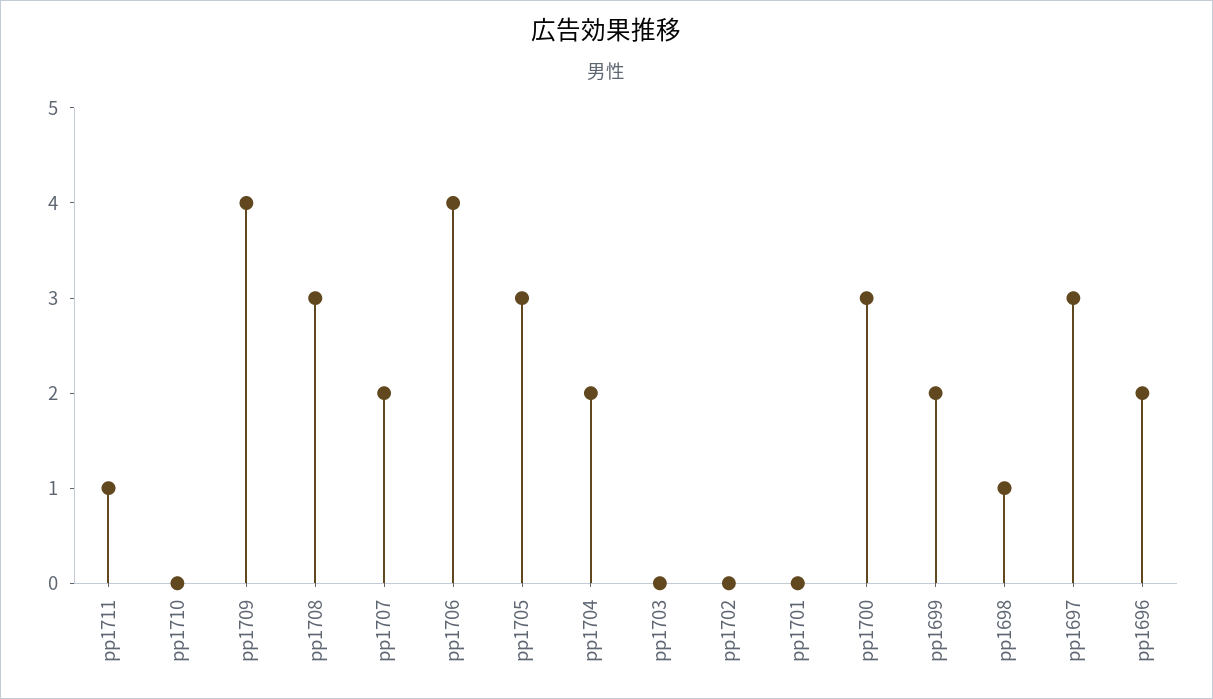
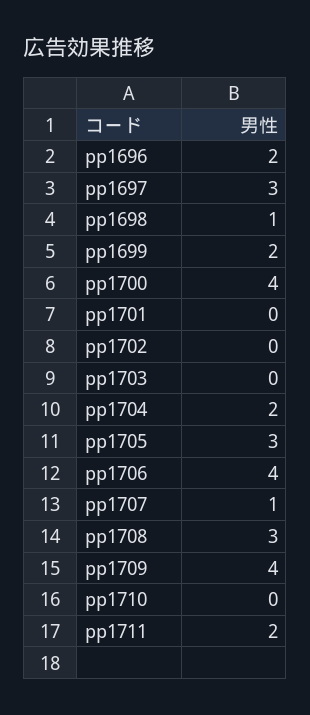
  {
-   "pp1711": 1,
+   "pp1711": 2,
    "pp1710": 0,
    "pp1709": 4,
    "pp1708": 3,
-   "pp1707": 2,
+   "pp1707": 1,
    "pp1706": 4,
    "pp1705": 3,
    "pp1704": 2,
    "pp1703": 0,
    "pp1702": 0,
    "pp1701": 0,
-   "pp1700": 3,
+   "pp1700": 4,
    "pp1699": 2,
    "pp1698": 1,
    "pp1697": 3,
    "pp1696": 2
  }

